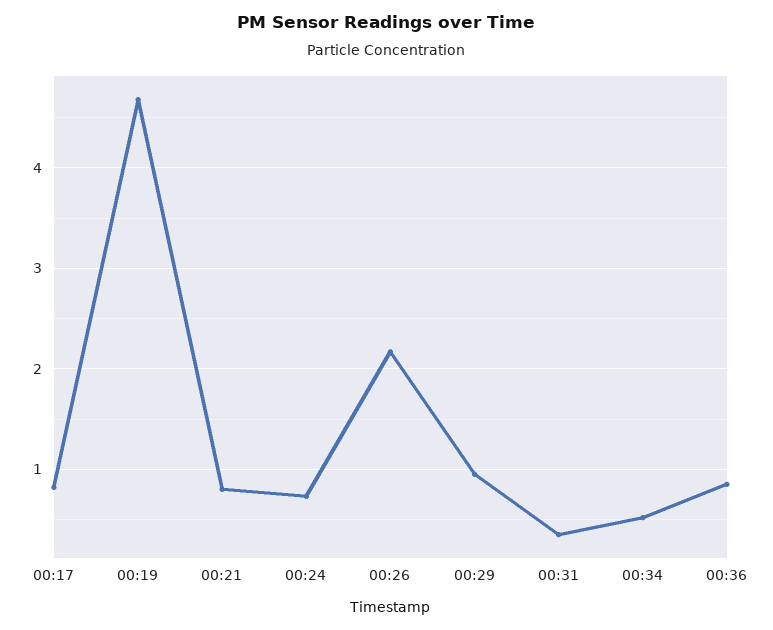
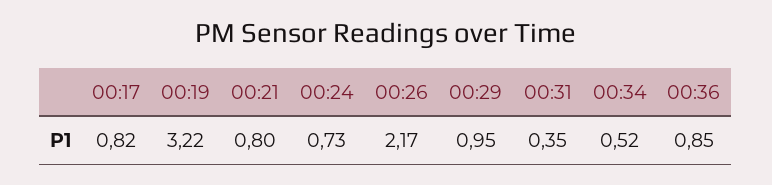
  {
    "00:17": 0.82,
-   "00:19": 4.7,
+   "00:19": 3.22,
    "00:21": 0.8,
    "00:24": 0.73,
    "00:26": 2.17,
    "00:29": 0.95,
    "00:31": 0.35,
    "00:34": 0.52,
    "00:36": 0.85
  }

